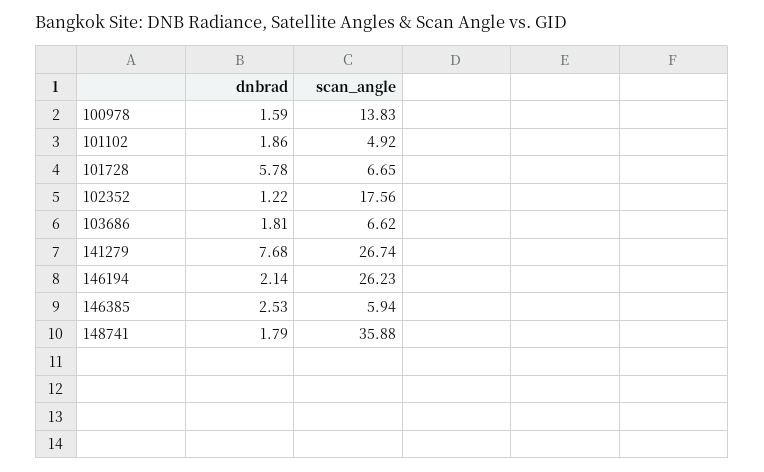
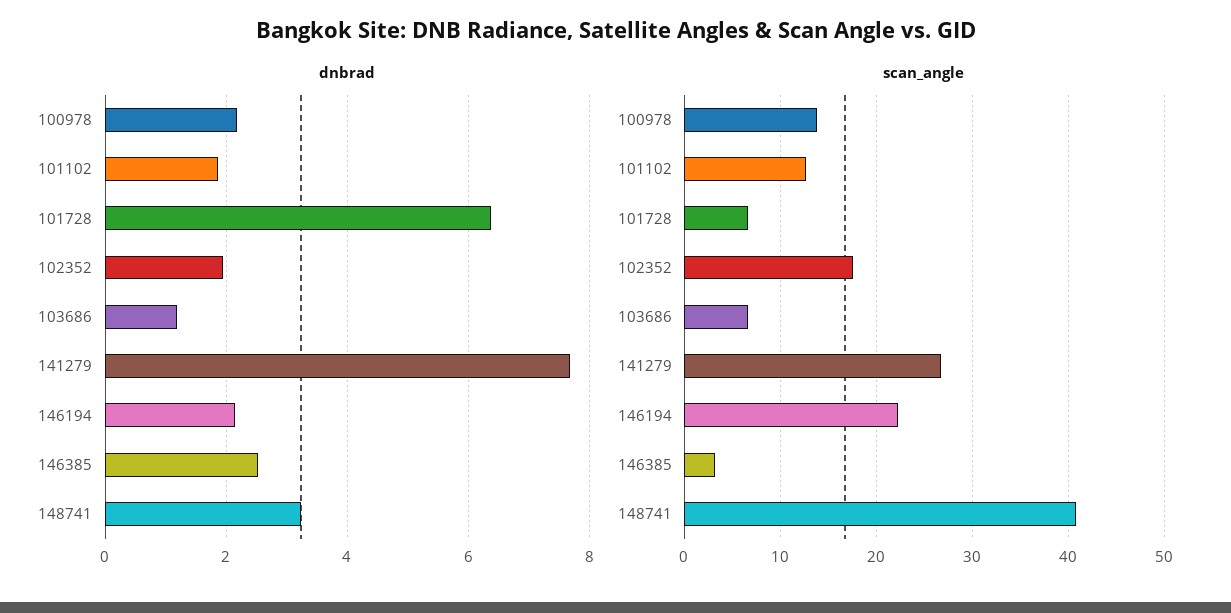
  {
    "dnbrad": {
-     "100978": 1.59,
+     "100978": 2.2,
      "101102": 1.86,
-     "101728": 5.78,
+     "101728": 6.4,
-     "102352": 1.22,
+     "102352": 2,
-     "103686": 1.81,
+     "103686": 1.2,
      "141279": 7.68,
      "146194": 2.14,
      "146385": 2.53,
-     "148741": 1.79
+     "148741": 3.2
    },
    "scan_angle": {
      "100978": 13.83,
-     "101102": 4.92,
+     "101102": 13,
      "101728": 6.65,
      "102352": 17.56,
      "103686": 6.62,
      "141279": 26.74,
-     "146194": 26.23,
+     "146194": 22,
-     "146385": 5.94,
+     "146385": 3,
-     "148741": 35.88
+     "148741": 41
    }
  }

